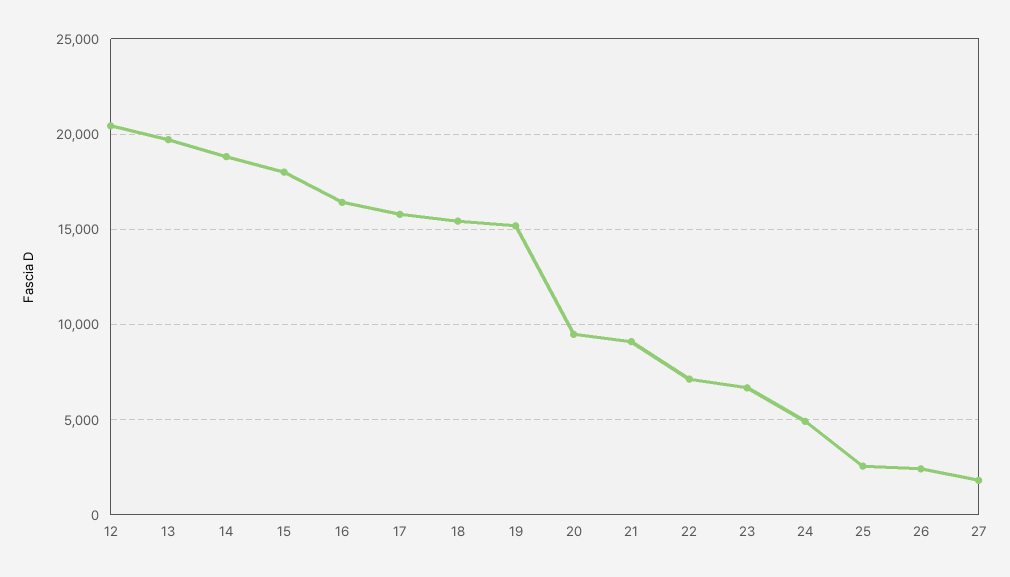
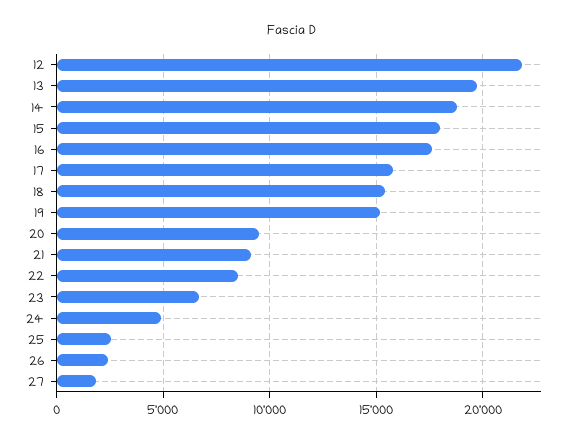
  {
-   "12": 20500,
+   "12": 22000,
    "13": 19500,
    "14": 19000,
    "15": 18000,
-   "16": 16500,
+   "16": 17500,
    "17": 16000,
    "18": 15500,
    "19": 15000,
    "20": 9500,
    "21": 9000,
-   "22": 7000,
+   "22": 8500,
    "23": 6500,
    "24": 5000,
    "25": 2500,
    "26": 2500,
    "27": 2000
  }

